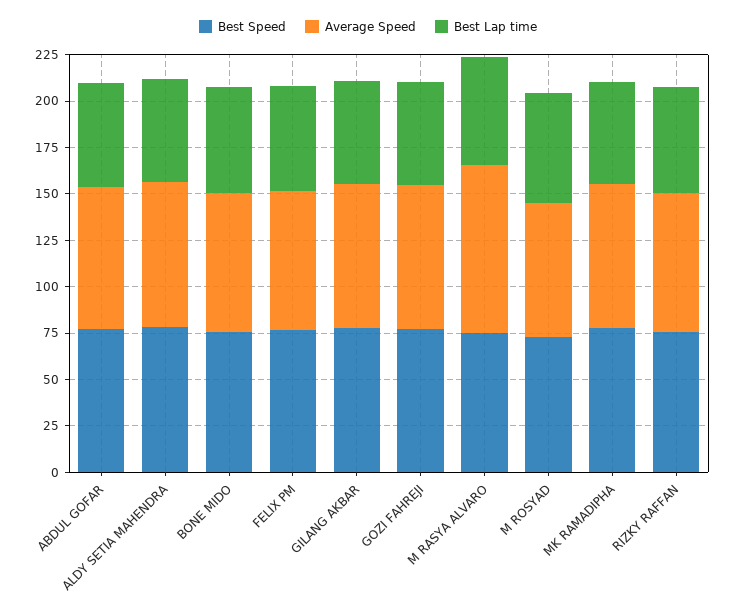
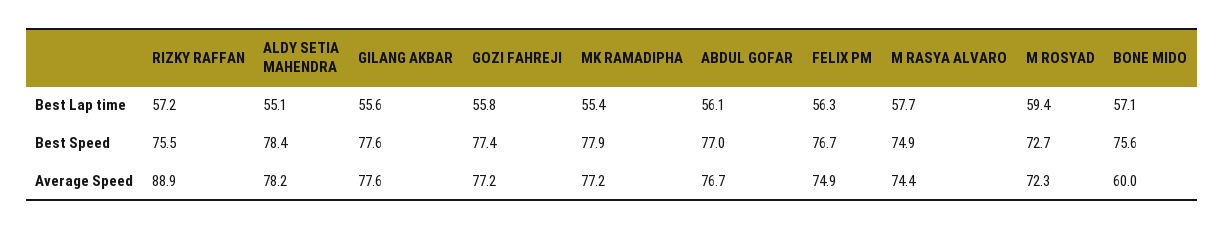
  {
    "Best Speed": {
      "ABDUL GOFAR": 77,
      "ALDY SETIA MAHENDRA": 78.4,
      "BONE MIDO": 75.6,
      "FELIX PM": 76.7,
      "GILANG AKBAR": 77.6,
      "GOZI FAHREJI": 77.4,
      "M RASYA ALVARO": 74.9,
      "M ROSYAD": 72.7,
      "MK RAMADIPHA": 77.9,
      "RIZKY RAFFAN": 75.5
    },
    "Average Speed": {
      "ABDUL GOFAR": 76.7,
      "ALDY SETIA MAHENDRA": 78.2,
-     "BONE MIDO": 75,
+     "BONE MIDO": 60,
      "FELIX PM": 74.9,
      "GILANG AKBAR": 77.6,
      "GOZI FAHREJI": 77.2,
-     "M RASYA ALVARO": 90,
+     "M RASYA ALVARO": 74.4,
      "M ROSYAD": 72.3,
      "MK RAMADIPHA": 77.2,
-     "RIZKY RAFFAN": 75
+     "RIZKY RAFFAN": 88.9
    },
    "Best Lap time": {
      "ABDUL GOFAR": 56.1,
      "ALDY SETIA MAHENDRA": 55.1,
      "BONE MIDO": 57.1,
      "FELIX PM": 56.3,
      "GILANG AKBAR": 55.6,
      "GOZI FAHREJI": 55.8,
      "M RASYA ALVARO": 57.7,
      "M ROSYAD": 59.4,
      "MK RAMADIPHA": 55.4,
      "RIZKY RAFFAN": 57.2
    }
  }

